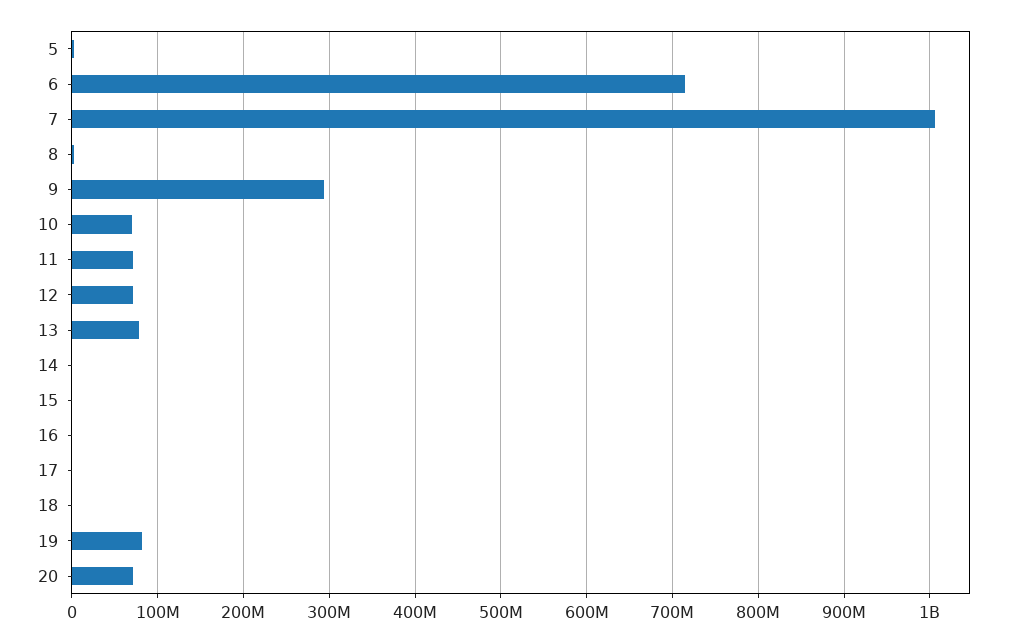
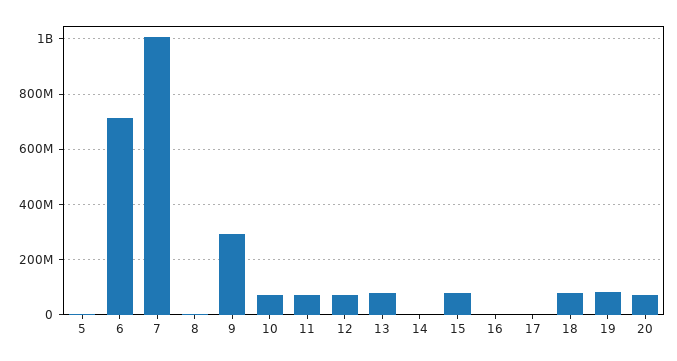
  {
    "5": 0,
    "6": 710000000,
    "7": 1010000000,
    "8": 0,
    "9": 290000000,
    "10": 70000000,
    "11": 70000000,
    "12": 70000000,
    "13": 80000000,
    "14": 0,
-   "15": 0,
+   "15": 75000000,
    "16": 0,
    "17": 0,
-   "18": 0,
+   "18": 75000000,
    "19": 80000000,
    "20": 70000000
  }

